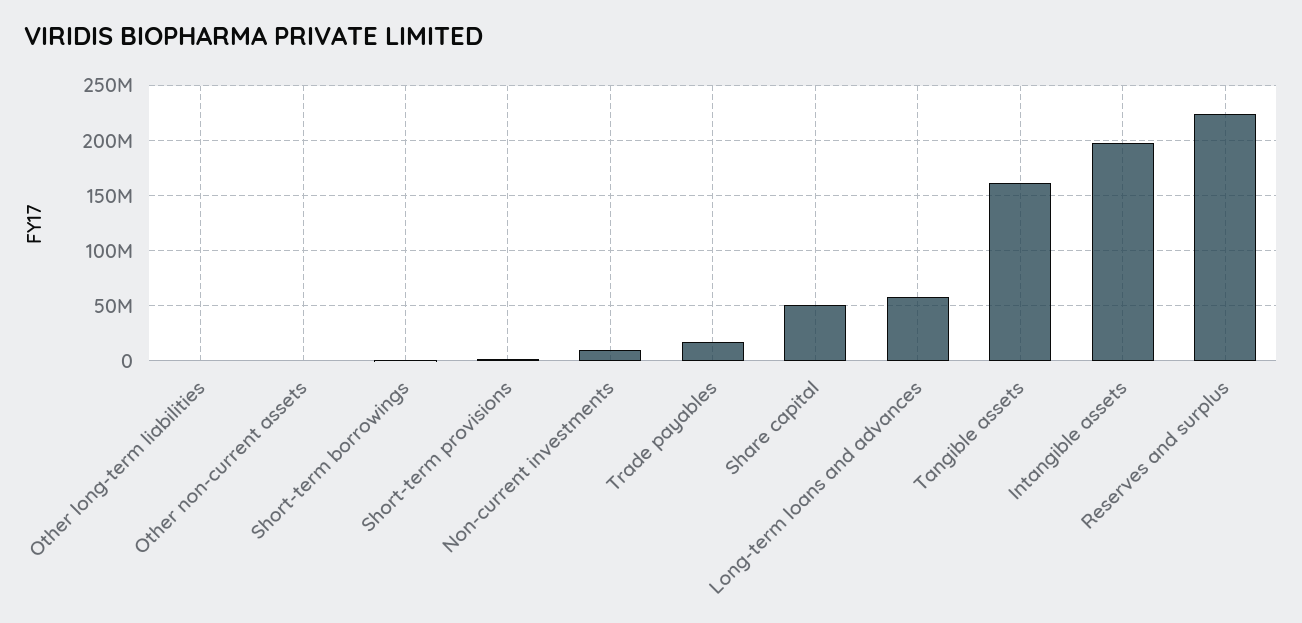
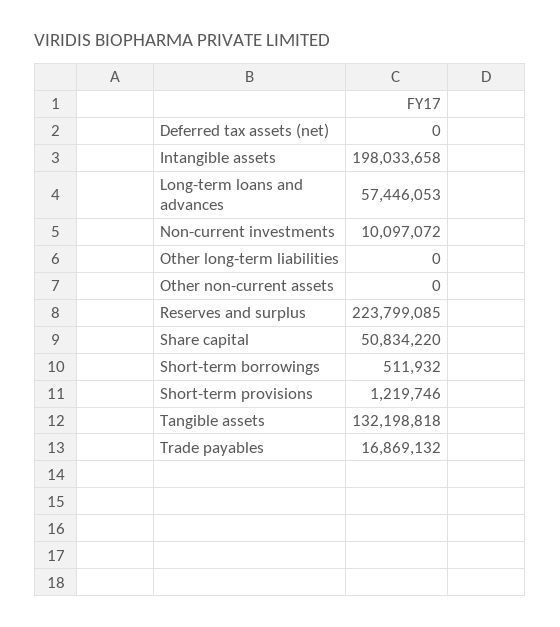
  {
    "Other long-term liabilities": 0,
    "Other non-current assets": 0,
    "Short-term borrowings": 511932,
    "Short-term provisions": 1219746,
    "Non-current investments": 10097072,
    "Trade payables": 16869132,
    "Share capital": 50834220,
    "Long-term loans and advances": 57446053,
-   "Tangible assets": 160000000,
+   "Tangible assets": 132198818,
    "Intangible assets": 198033658,
-   "Reserves and surplus": 223799085
+   "Reserves and surplus": 223799085,
+   "Deferred tax assets (net)": 0
  }

